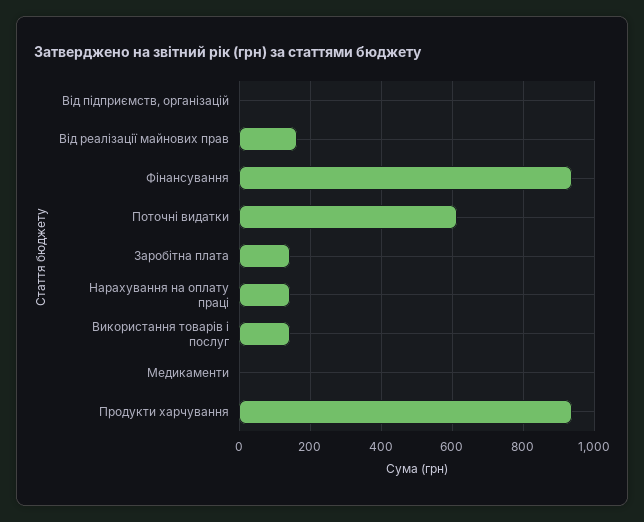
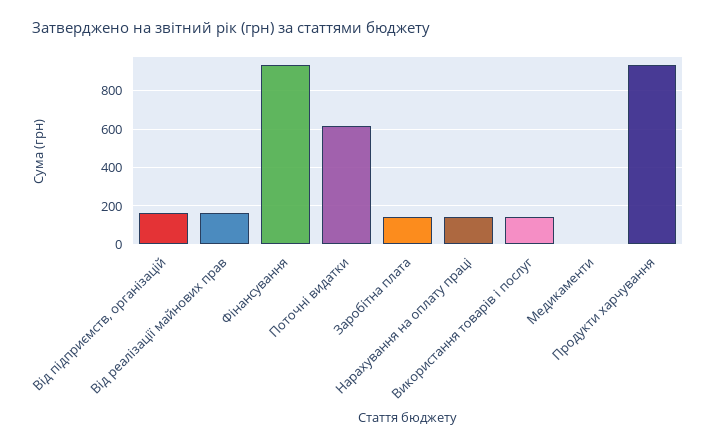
  {
-   "Від підприємств, організацій": 0,
+   "Від підприємств, організацій": 150,
    "Від реалізації майнових прав": 160,
    "Фінансування": 940,
    "Поточні видатки": 620,
    "Заробітна плата": 140,
    "Нарахування на оплату праці": 140,
    "Використання товарів і послуг": 140,
    "Медикаменти": 0,
    "Продукти харчування": 940
  }

